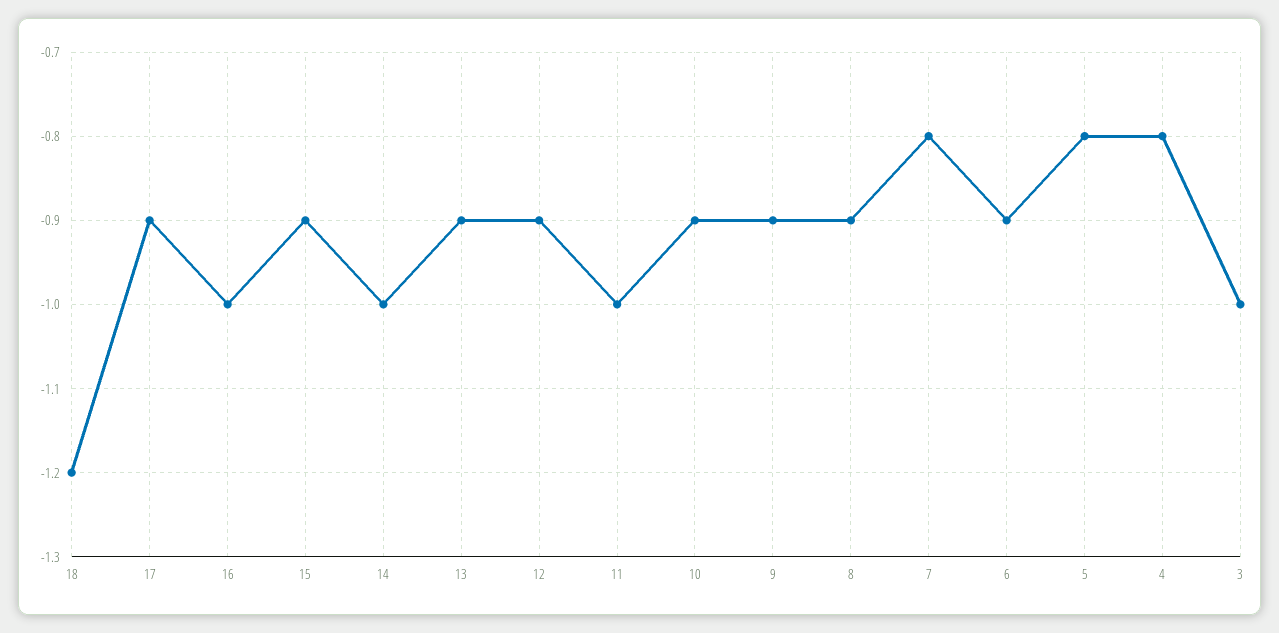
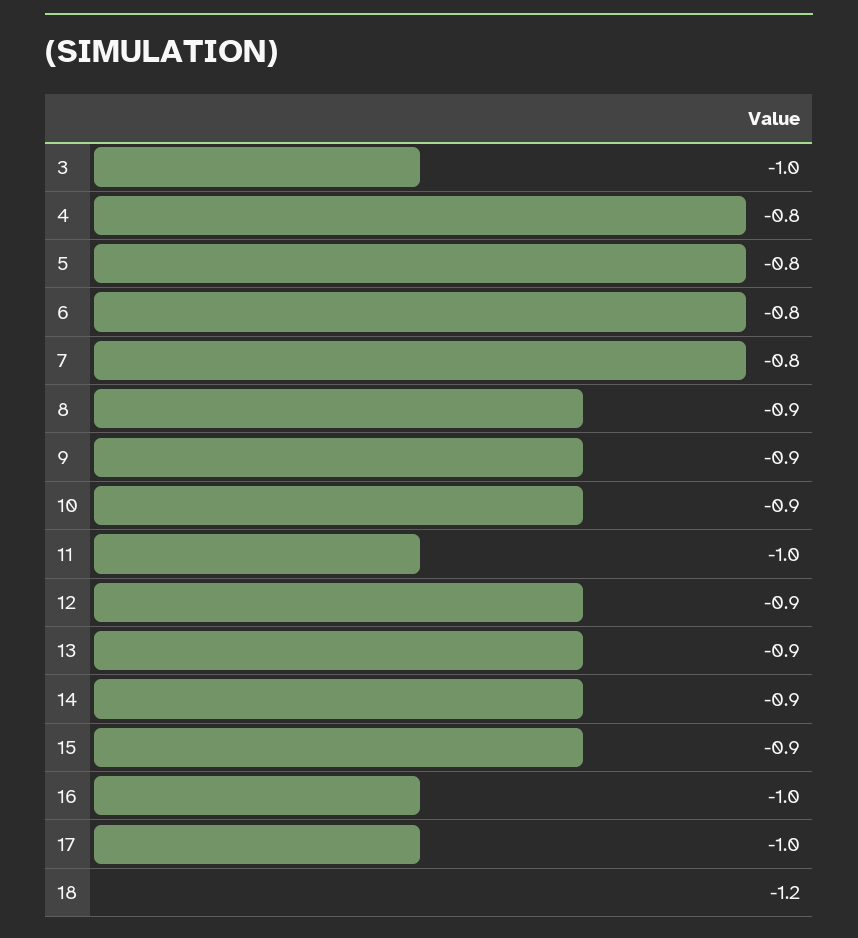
  {
    "18": -1.2,
-   "17": -0.9,
+   "17": -1,
    "16": -1,
    "15": -0.9,
-   "14": -1,
+   "14": -0.9,
    "13": -0.9,
    "12": -0.9,
    "11": -1,
    "10": -0.9,
    "9": -0.9,
    "8": -0.9,
    "7": -0.8,
-   "6": -0.9,
+   "6": -0.8,
    "5": -0.8,
    "4": -0.8,
    "3": -1
  }

